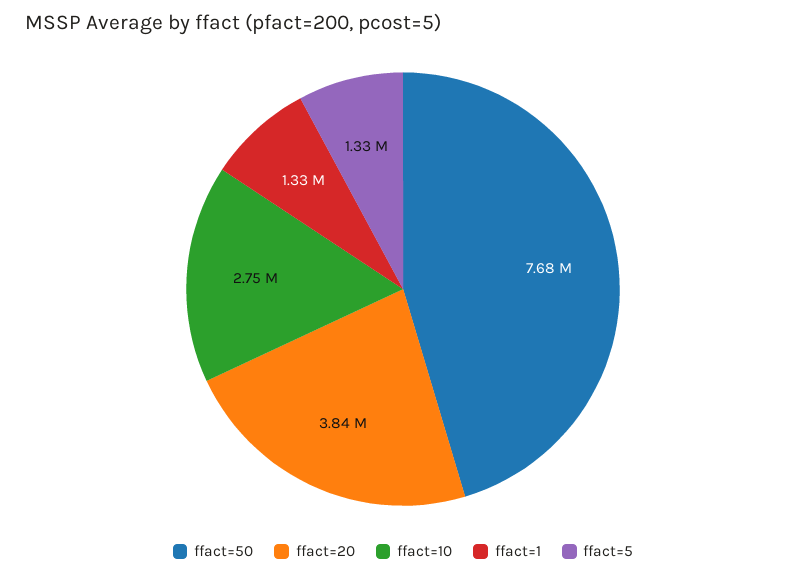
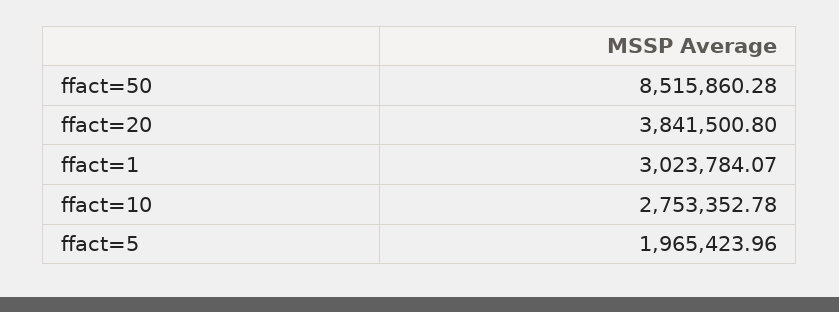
  {
-   "ffact=50": 7680000,
+   "ffact=50": 8515860.28,
    "ffact=20": 3841500.8,
    "ffact=10": 2753352.78,
-   "ffact=1": 1330000,
+   "ffact=1": 3023784.07,
-   "ffact=5": 1330000
+   "ffact=5": 1965423.96
  }

